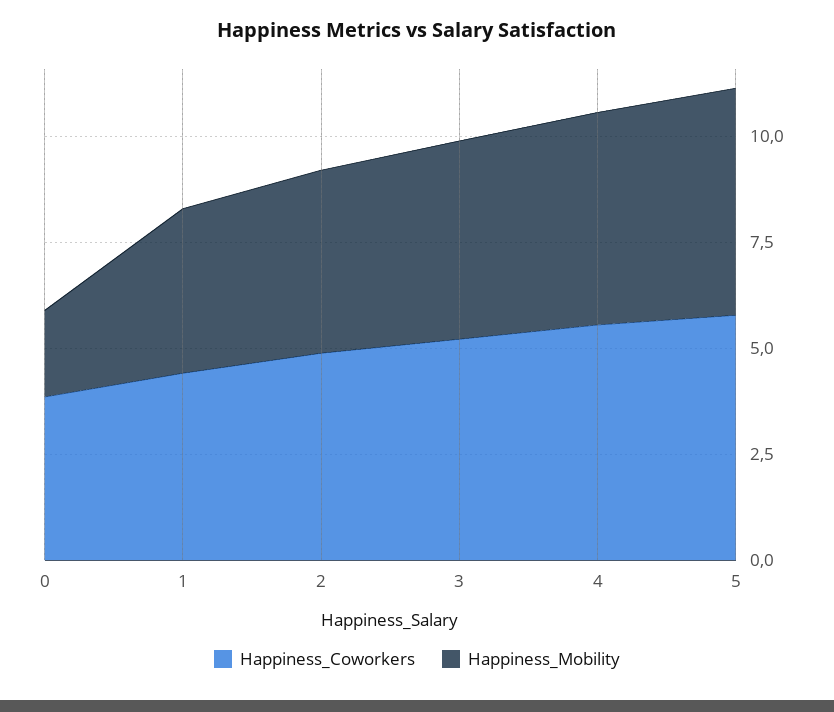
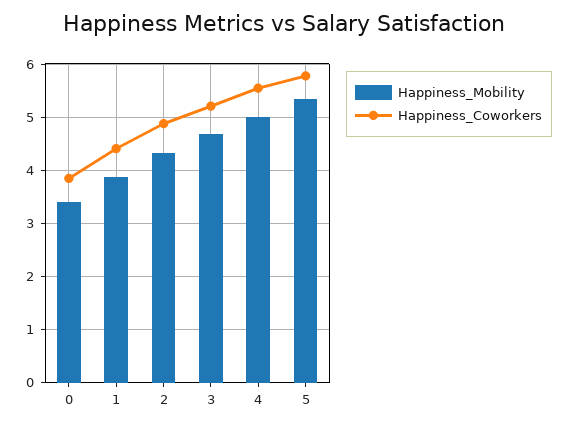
  {
    "Happiness_Coworkers": {
      "0": 3.8,
      "1": 4.4,
      "2": 4.8,
      "3": 5.2,
      "4": 5.6,
      "5": 5.8
    },
    "Happiness_Mobility": {
-     "0": 2,
+     "0": 3.4,
      "1": 3.8,
      "2": 4.4,
      "3": 4.6,
      "4": 5,
      "5": 5.4
    }
  }

